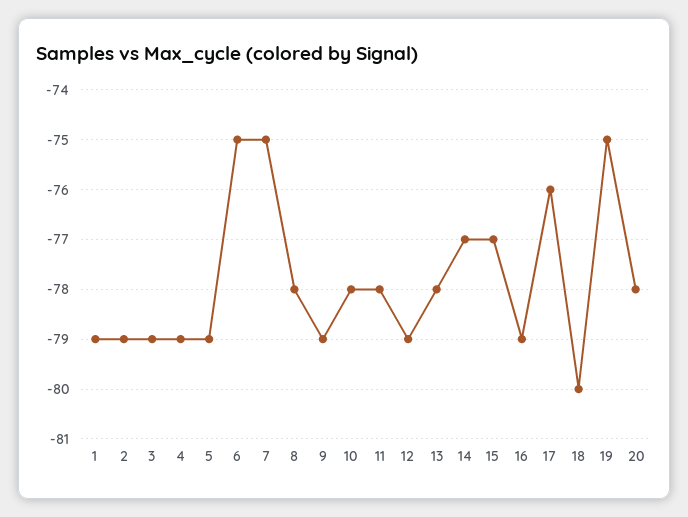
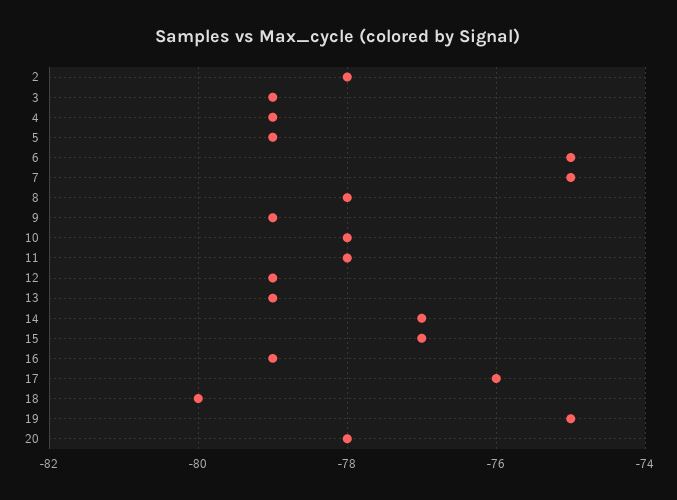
  {
-   "1": -79,
-   "2": -79,
+   "2": -78,
    "3": -79,
    "4": -79,
    "5": -79,
    "6": -75,
    "7": -75,
    "8": -78,
    "9": -79,
    "10": -78,
    "11": -78,
    "12": -79,
-   "13": -78,
+   "13": -79,
    "14": -77,
    "15": -77,
    "16": -79,
    "17": -76,
    "18": -80,
    "19": -75,
    "20": -78
  }

